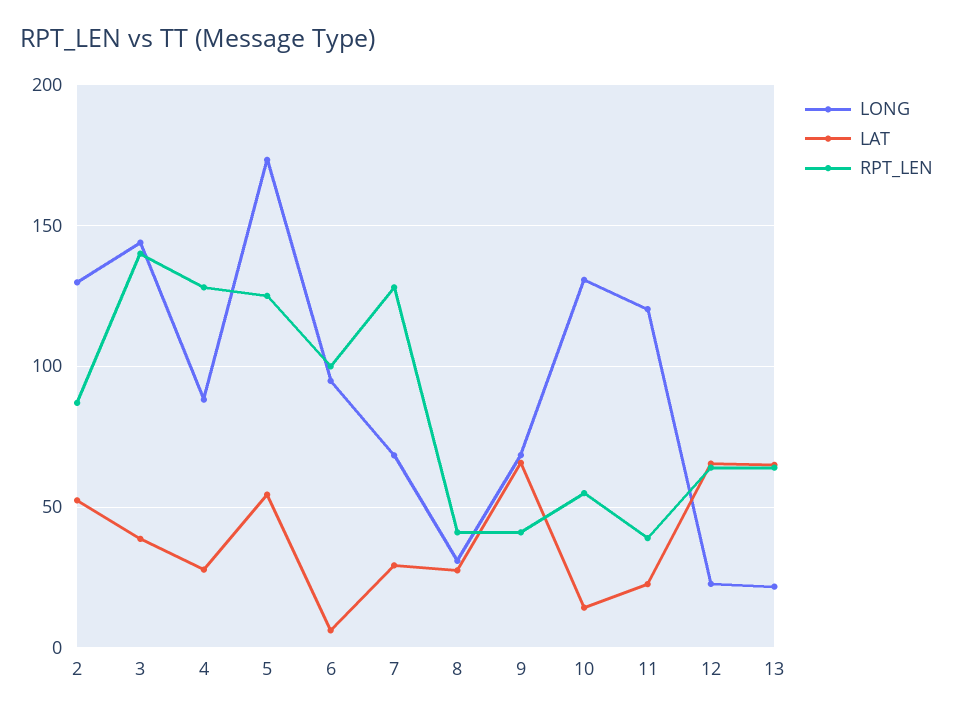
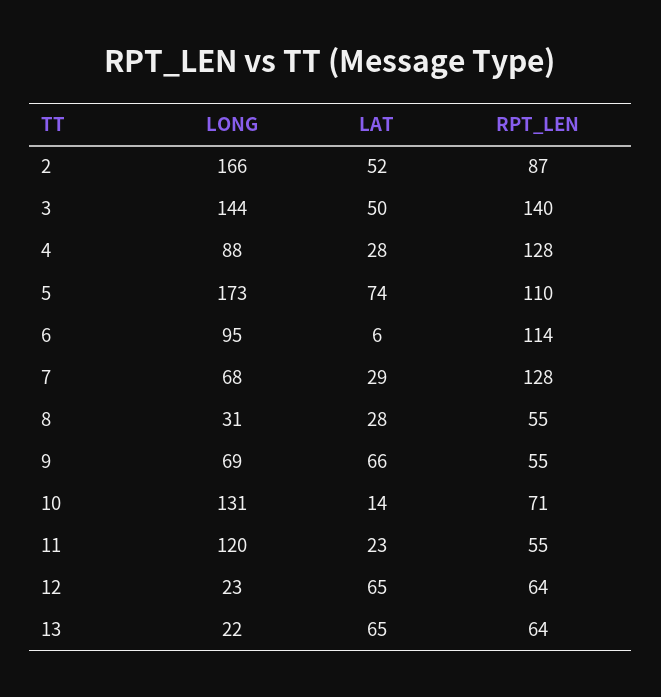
  {
    "LONG": {
-     "2": 130,
+     "2": 166,
      "3": 144,
      "4": 88,
      "5": 173,
      "6": 95,
      "7": 68,
      "8": 31,
      "9": 69,
      "10": 131,
      "11": 120,
      "12": 23,
      "13": 22
    },
    "LAT": {
      "2": 52,
-     "3": 40,
+     "3": 50,
      "4": 28,
-     "5": 55,
+     "5": 74,
      "6": 6,
      "7": 29,
      "8": 28,
      "9": 66,
      "10": 14,
      "11": 23,
      "12": 65,
      "13": 65
    },
    "RPT_LEN": {
      "2": 87,
      "3": 140,
      "4": 128,
-     "5": 125,
+     "5": 110,
-     "6": 100,
+     "6": 114,
      "7": 128,
-     "8": 40,
+     "8": 55,
-     "9": 40,
+     "9": 55,
-     "10": 55,
+     "10": 71,
-     "11": 40,
+     "11": 55,
      "12": 64,
      "13": 64
    }
  }

